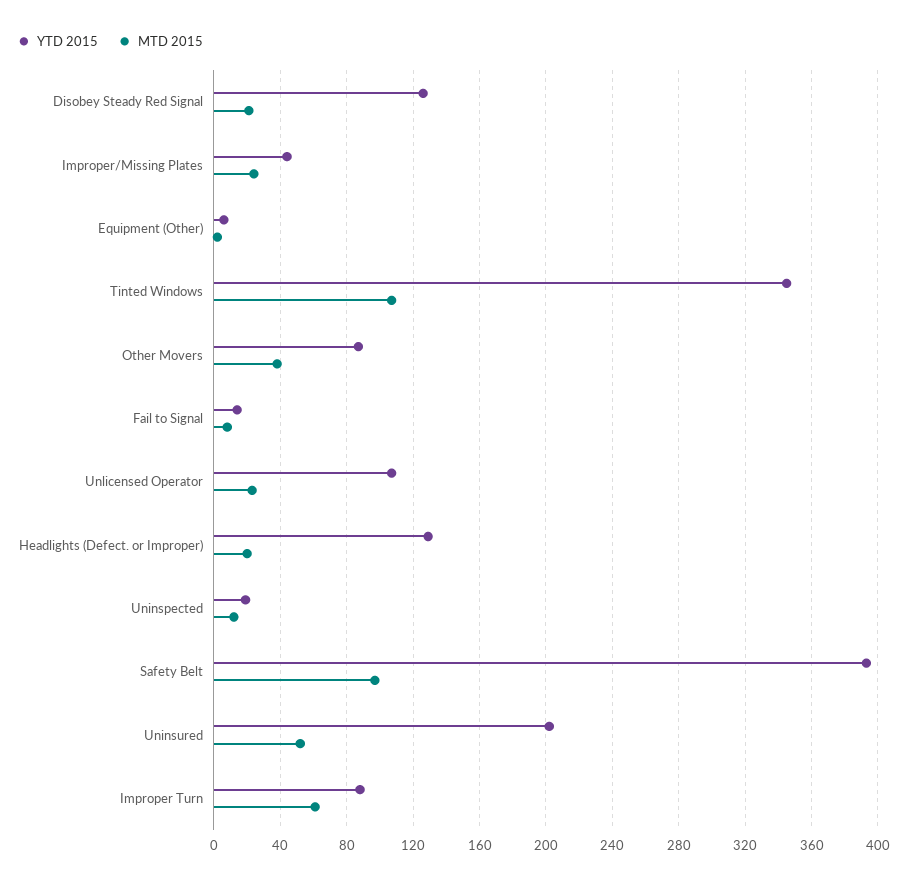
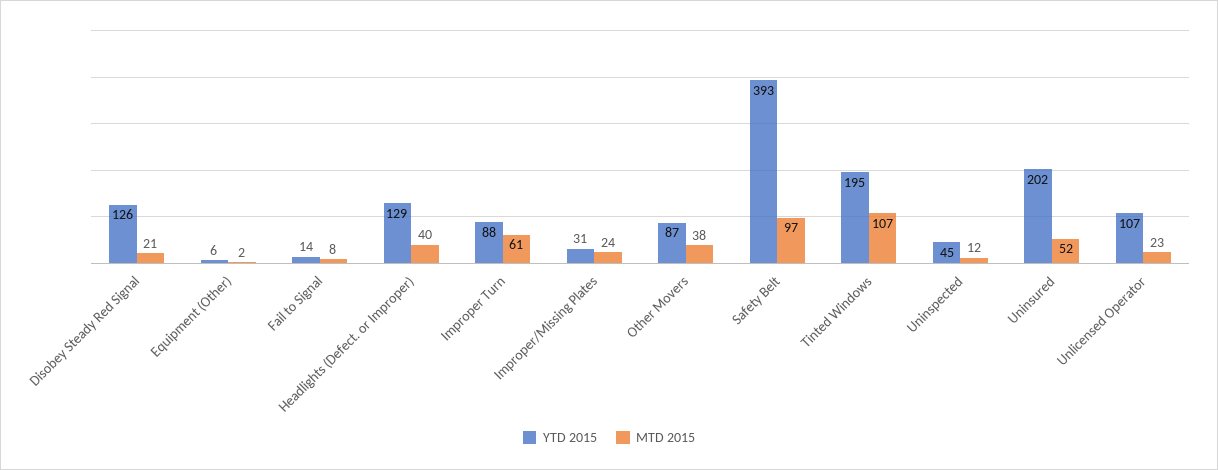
  {
    "YTD 2015": {
      "Disobey Steady Red Signal": 126,
-     "Improper/Missing Plates": 45,
+     "Improper/Missing Plates": 31,
      "Equipment (Other)": 6,
-     "Tinted Windows": 345,
+     "Tinted Windows": 195,
      "Other Movers": 87,
      "Fail to Signal": 14,
      "Unlicensed Operator": 107,
      "Headlights (Defect. or Improper)": 129,
-     "Uninspected": 20,
+     "Uninspected": 45,
      "Safety Belt": 393,
      "Uninsured": 202,
      "Improper Turn": 88
    },
    "MTD 2015": {
      "Disobey Steady Red Signal": 21,
      "Improper/Missing Plates": 24,
      "Equipment (Other)": 2,
      "Tinted Windows": 107,
      "Other Movers": 38,
      "Fail to Signal": 8,
      "Unlicensed Operator": 23,
-     "Headlights (Defect. or Improper)": 20,
+     "Headlights (Defect. or Improper)": 40,
      "Uninspected": 12,
      "Safety Belt": 97,
      "Uninsured": 52,
      "Improper Turn": 61
    }
  }

